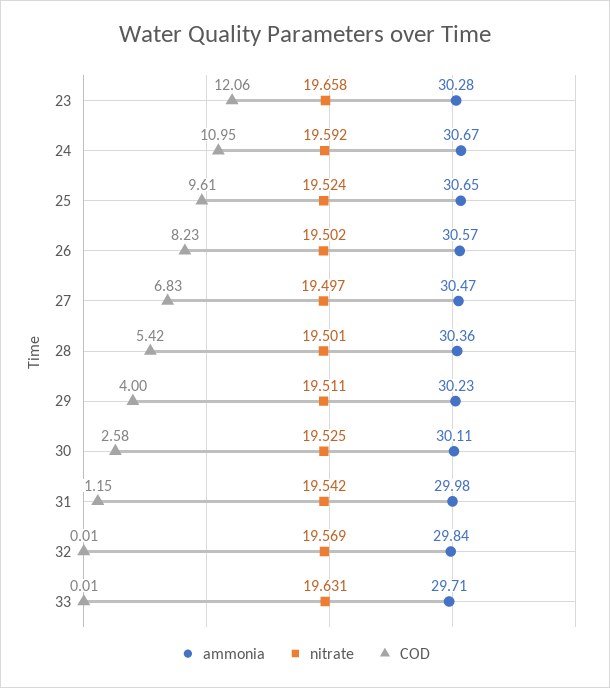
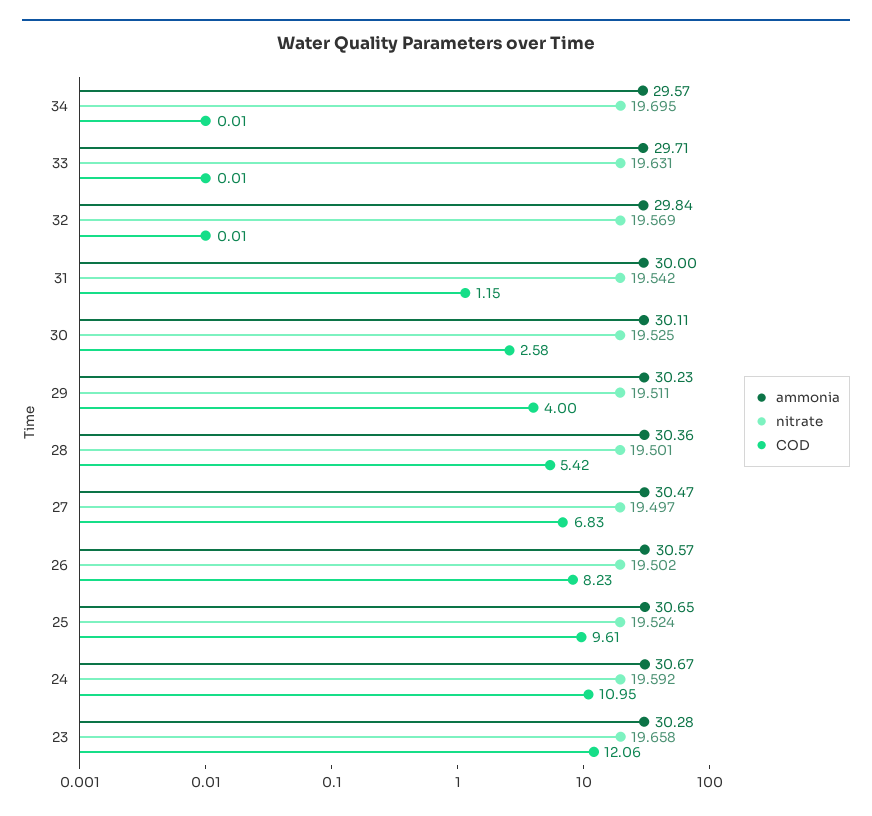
  {
    "ammonia": {
      "23": 30.28,
      "24": 30.67,
      "25": 30.65,
      "26": 30.57,
      "27": 30.47,
      "28": 30.36,
      "29": 30.23,
      "30": 30.11,
-     "31": 29.98,
+     "31": 30,
      "32": 29.84,
-     "33": 29.71
+     "33": 29.71,
+     "34": 29.57
    },
    "nitrate": {
      "23": 19.658,
      "24": 19.592,
      "25": 19.524,
      "26": 19.502,
      "27": 19.497,
      "28": 19.501,
      "29": 19.511,
      "30": 19.525,
      "31": 19.542,
      "32": 19.569,
-     "33": 19.631
+     "33": 19.631,
+     "34": 19.695
    },
    "COD": {
      "23": 12.06,
      "24": 10.95,
      "25": 9.61,
      "26": 8.23,
      "27": 6.83,
      "28": 5.42,
      "29": 4,
      "30": 2.58,
      "31": 1.15,
      "32": 0.01,
-     "33": 0.01
+     "33": 0.01,
+     "34": 0.01
    }
  }

